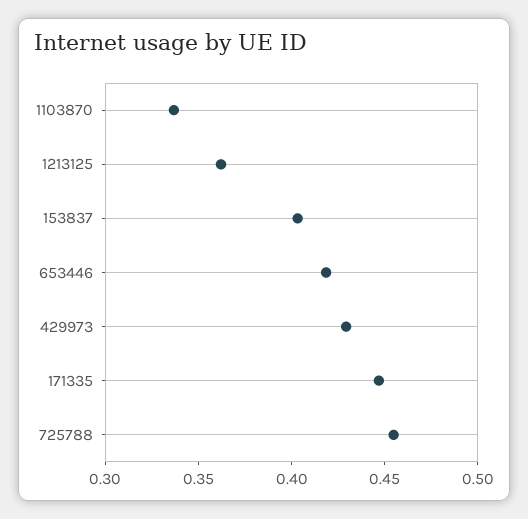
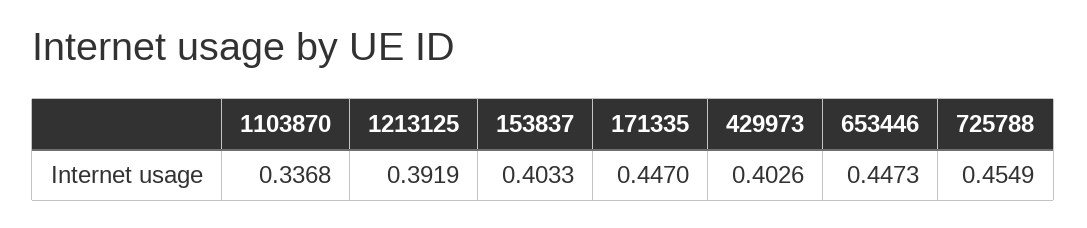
  {
    "1103870": 0.3368,
-   "1213125": 0.36,
+   "1213125": 0.3919,
    "153837": 0.4033,
-   "653446": 0.42,
+   "653446": 0.4473,
-   "429973": 0.43,
+   "429973": 0.4026,
    "171335": 0.447,
    "725788": 0.4549
  }

